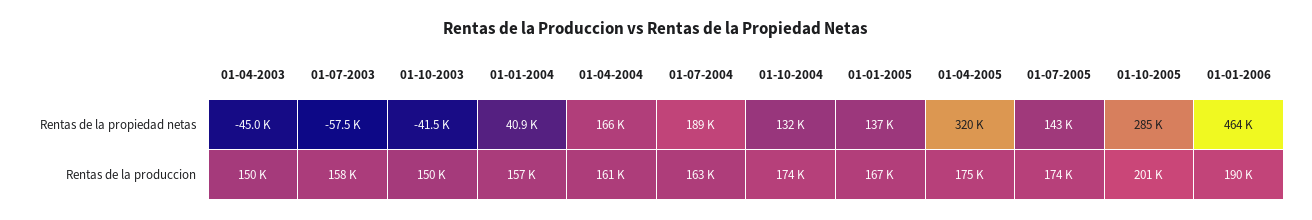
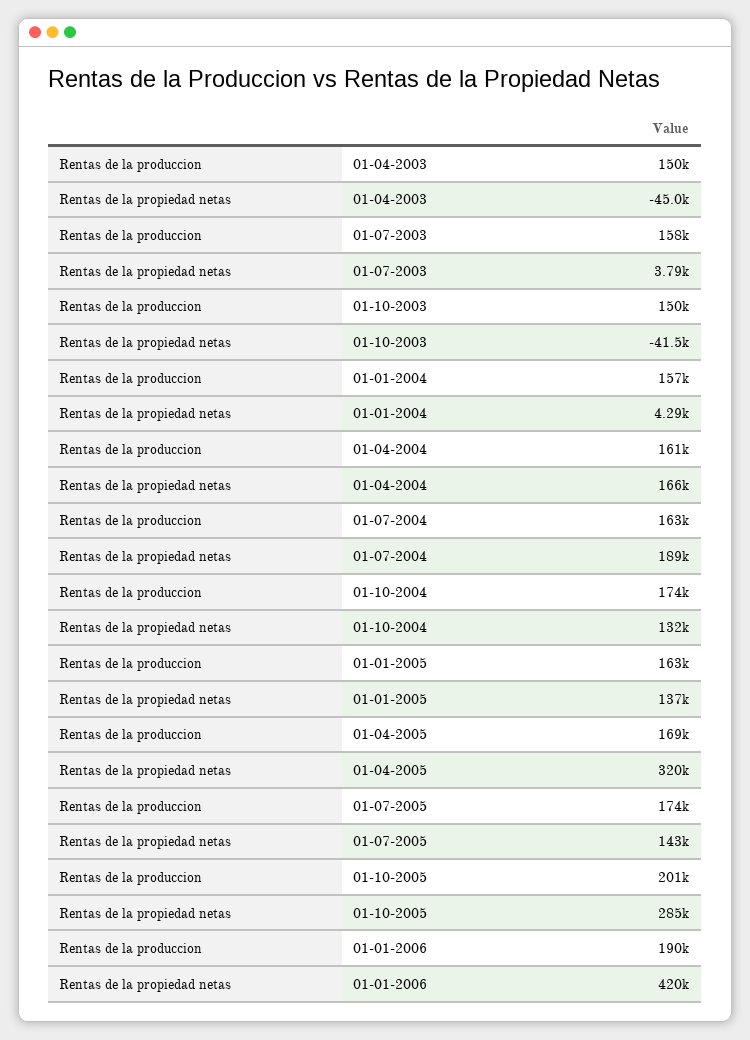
  {
    "01-04-2003": {
      "Rentas de la propiedad netas": -45000,
      "Rentas de la produccion": 150000
    },
    "01-07-2003": {
-     "Rentas de la propiedad netas": -57500,
+     "Rentas de la propiedad netas": 3790,
      "Rentas de la produccion": 158000
    },
    "01-10-2003": {
      "Rentas de la propiedad netas": -41500,
      "Rentas de la produccion": 150000
    },
    "01-01-2004": {
-     "Rentas de la propiedad netas": 40900,
+     "Rentas de la propiedad netas": 4290,
      "Rentas de la produccion": 157000
    },
    "01-04-2004": {
      "Rentas de la propiedad netas": 166000,
      "Rentas de la produccion": 161000
    },
    "01-07-2004": {
      "Rentas de la propiedad netas": 189000,
      "Rentas de la produccion": 163000
    },
    "01-10-2004": {
      "Rentas de la propiedad netas": 132000,
      "Rentas de la produccion": 174000
    },
    "01-01-2005": {
      "Rentas de la propiedad netas": 137000,
-     "Rentas de la produccion": 167000
+     "Rentas de la produccion": 163000
    },
    "01-04-2005": {
      "Rentas de la propiedad netas": 320000,
-     "Rentas de la produccion": 175000
+     "Rentas de la produccion": 169000
    },
    "01-07-2005": {
      "Rentas de la propiedad netas": 143000,
      "Rentas de la produccion": 174000
    },
    "01-10-2005": {
      "Rentas de la propiedad netas": 285000,
      "Rentas de la produccion": 201000
    },
    "01-01-2006": {
-     "Rentas de la propiedad netas": 464000,
+     "Rentas de la propiedad netas": 420000,
      "Rentas de la produccion": 190000
    }
  }

